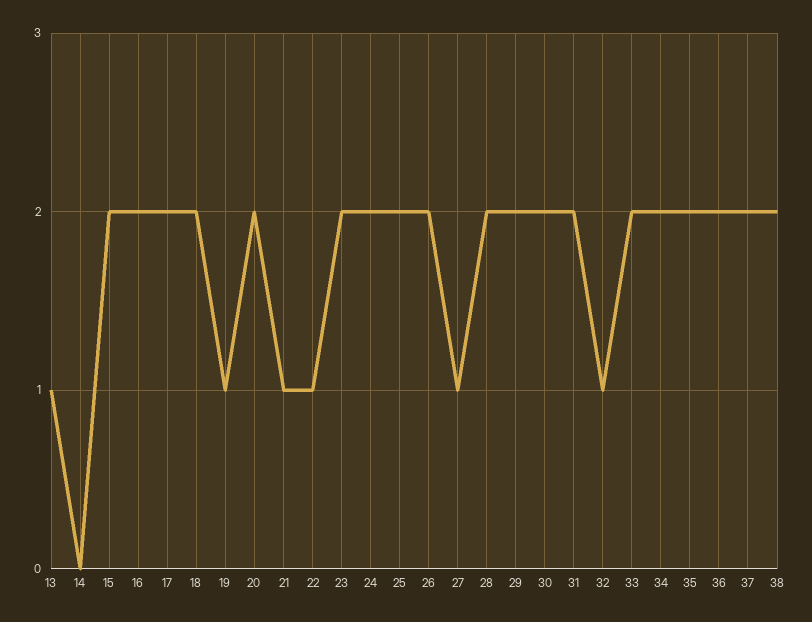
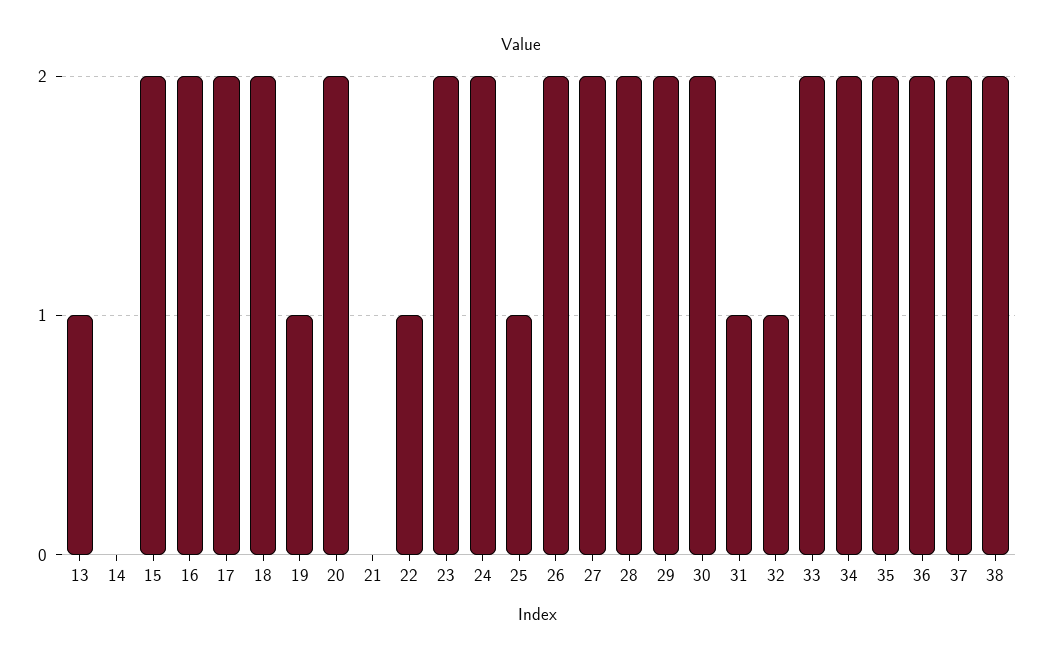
  {
    "13": 1,
    "14": 0,
    "15": 2,
    "16": 2,
    "17": 2,
    "18": 2,
    "19": 1,
    "20": 2,
-   "21": 1,
+   "21": 0,
    "22": 1,
    "23": 2,
    "24": 2,
-   "25": 2,
+   "25": 1,
    "26": 2,
-   "27": 1,
+   "27": 2,
    "28": 2,
    "29": 2,
    "30": 2,
-   "31": 2,
+   "31": 1,
    "32": 1,
    "33": 2,
    "34": 2,
    "35": 2,
    "36": 2,
    "37": 2,
    "38": 2
  }

